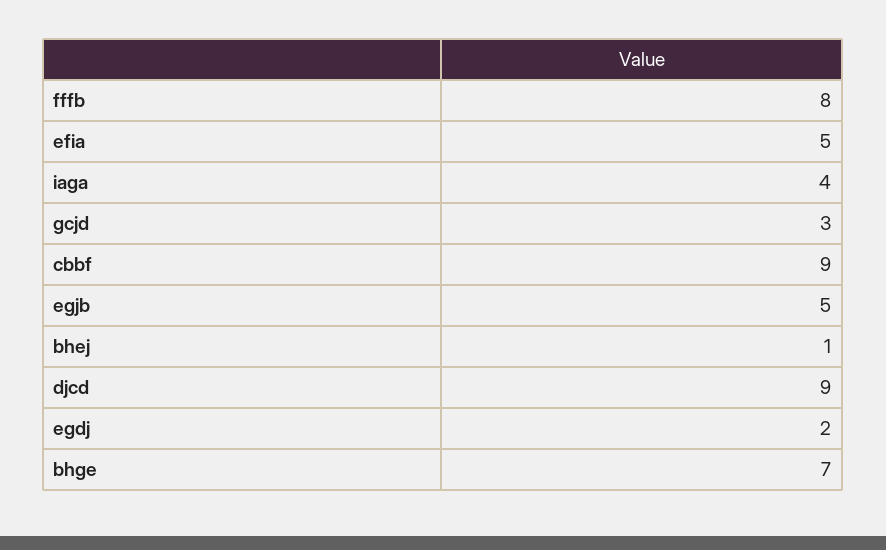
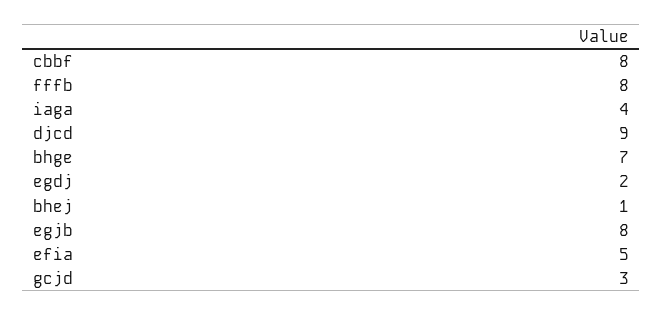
  {
    "fffb": 8,
    "efia": 5,
    "iaga": 4,
    "gcjd": 3,
-   "cbbf": 9,
+   "cbbf": 8,
-   "egjb": 5,
+   "egjb": 8,
    "bhej": 1,
    "djcd": 9,
    "egdj": 2,
    "bhge": 7
  }

